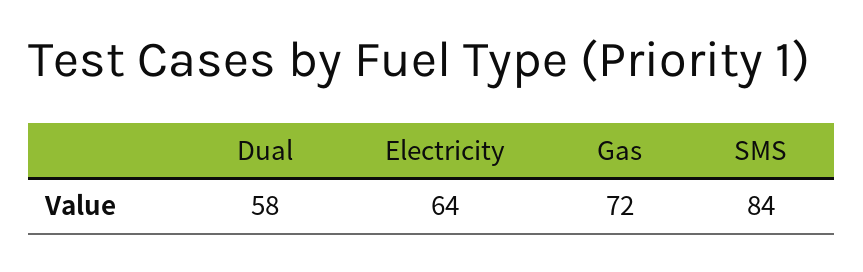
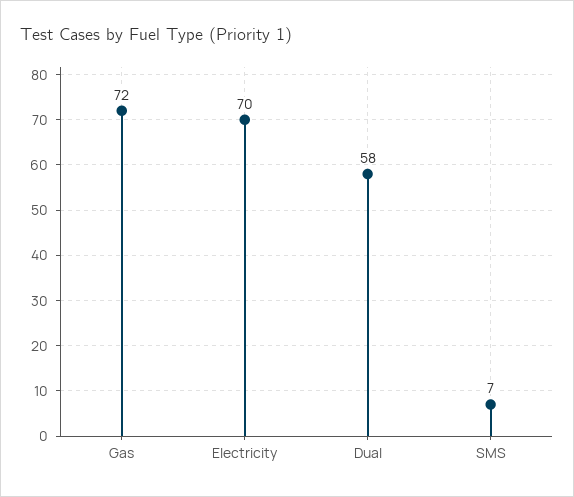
  {
    "Dual": 58,
-   "Electricity": 64,
+   "Electricity": 70,
    "Gas": 72,
-   "SMS": 84
+   "SMS": 7
  }

